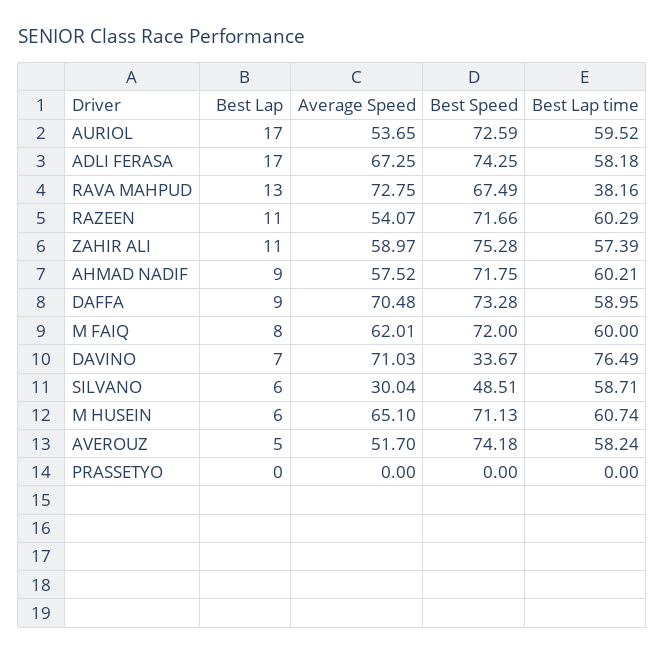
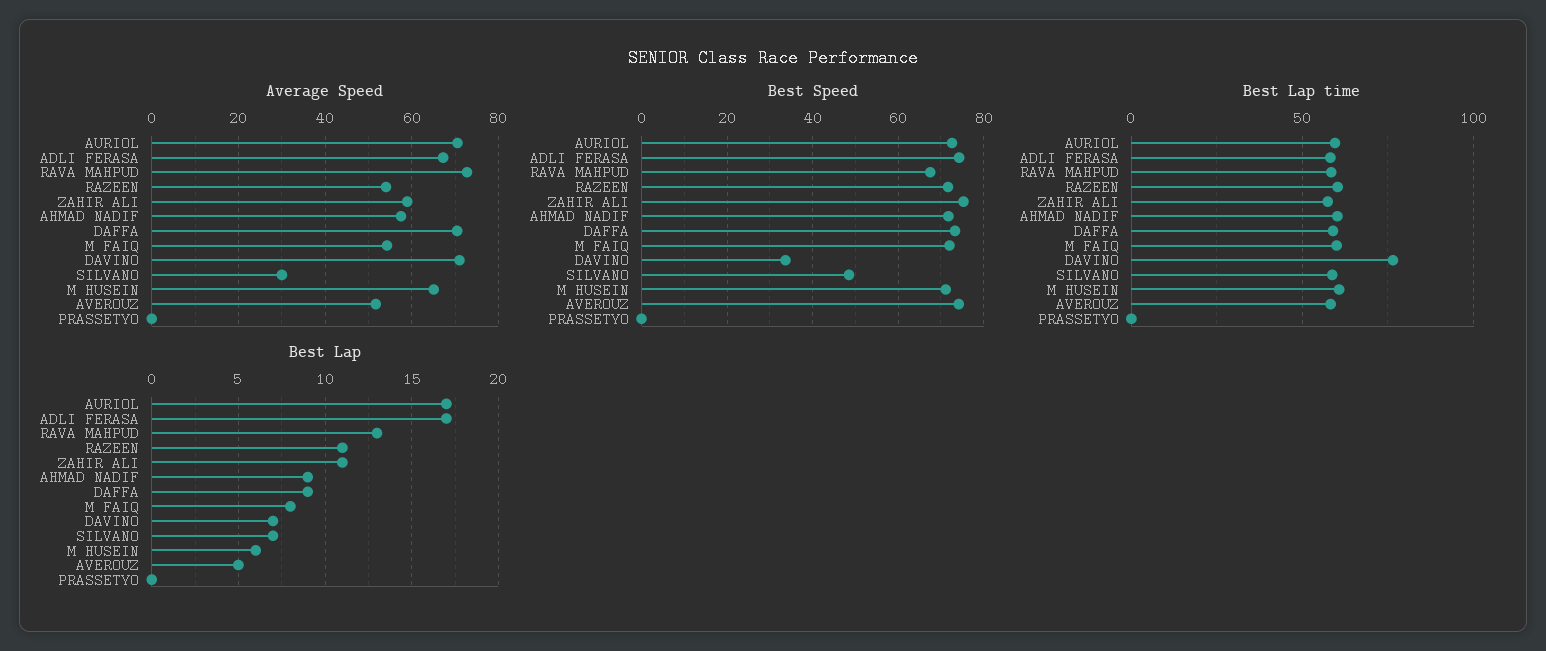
  {
    "Best Lap": {
      "AURIOL": 17,
      "ADLI FERASA": 17,
      "RAVA MAHPUD": 13,
      "RAZEEN": 11,
      "ZAHIR ALI": 11,
      "AHMAD NADIF": 9,
      "DAFFA": 9,
      "M FAIQ": 8,
      "DAVINO": 7,
-     "SILVANO": 6,
+     "SILVANO": 7,
      "M HUSEIN": 6,
      "AVEROUZ": 5,
      "PRASSETYO": 0
    },
    "Average Speed": {
-     "AURIOL": 53.65,
+     "AURIOL": 70,
      "ADLI FERASA": 67.25,
      "RAVA MAHPUD": 72.75,
      "RAZEEN": 54.07,
      "ZAHIR ALI": 58.97,
      "AHMAD NADIF": 57.52,
      "DAFFA": 70.48,
-     "M FAIQ": 62.01,
+     "M FAIQ": 54,
      "DAVINO": 71.03,
      "SILVANO": 30.04,
      "M HUSEIN": 65.1,
      "AVEROUZ": 51.7,
      "PRASSETYO": 0
    },
    "Best Speed": {
      "AURIOL": 72.59,
      "ADLI FERASA": 74.25,
      "RAVA MAHPUD": 67.49,
      "RAZEEN": 71.66,
      "ZAHIR ALI": 75.28,
      "AHMAD NADIF": 71.75,
      "DAFFA": 73.28,
      "M FAIQ": 72,
      "DAVINO": 33.67,
      "SILVANO": 48.51,
      "M HUSEIN": 71.13,
      "AVEROUZ": 74.18,
      "PRASSETYO": 0
    },
    "Best Lap time": {
      "AURIOL": 59.52,
      "ADLI FERASA": 58.18,
-     "RAVA MAHPUD": 38.16,
+     "RAVA MAHPUD": 60,
      "RAZEEN": 60.29,
      "ZAHIR ALI": 57.39,
      "AHMAD NADIF": 60.21,
      "DAFFA": 58.95,
      "M FAIQ": 60,
      "DAVINO": 76.49,
      "SILVANO": 58.71,
      "M HUSEIN": 60.74,
      "AVEROUZ": 58.24,
      "PRASSETYO": 0
    }
  }

